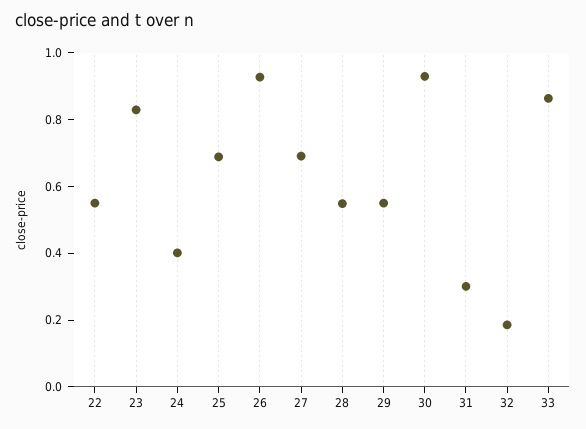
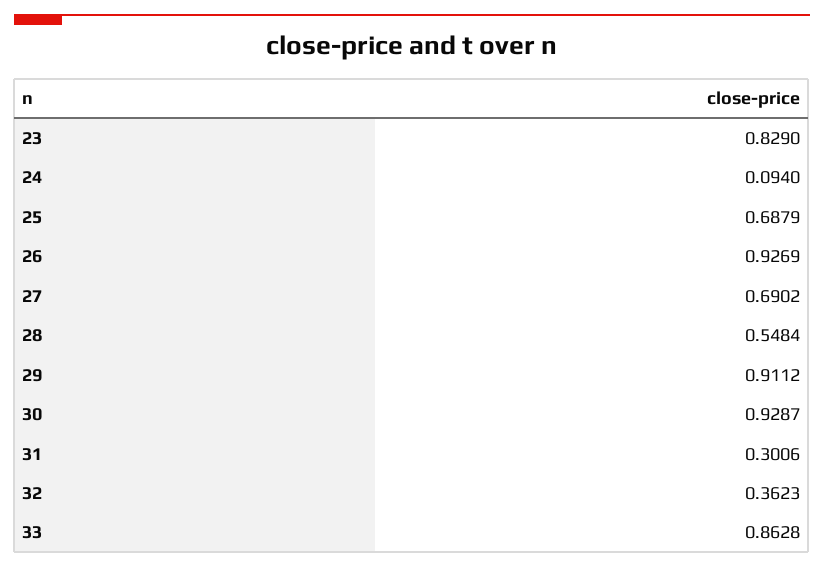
  {
-   "22": 0.55,
    "23": 0.829,
-   "24": 0.4,
+   "24": 0.094,
    "25": 0.6879,
    "26": 0.9269,
    "27": 0.6902,
    "28": 0.5484,
-   "29": 0.55,
+   "29": 0.9112,
    "30": 0.9287,
    "31": 0.3006,
-   "32": 0.2,
+   "32": 0.3623,
    "33": 0.8628
  }

